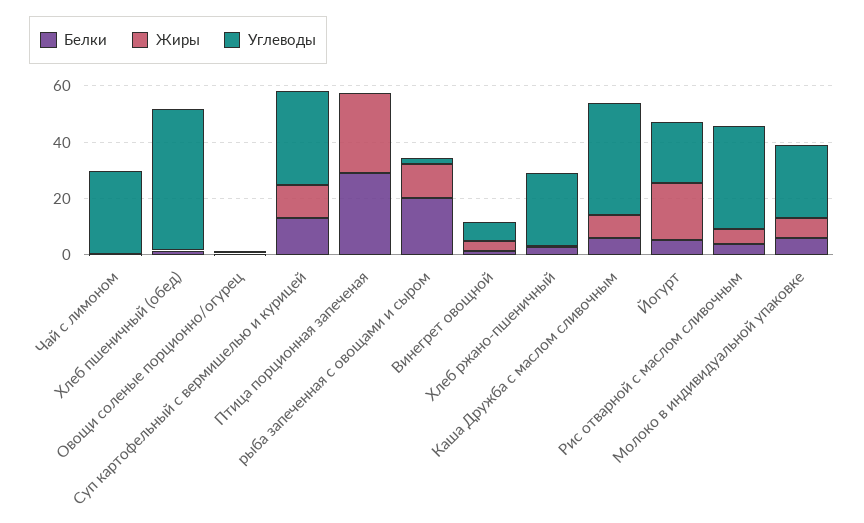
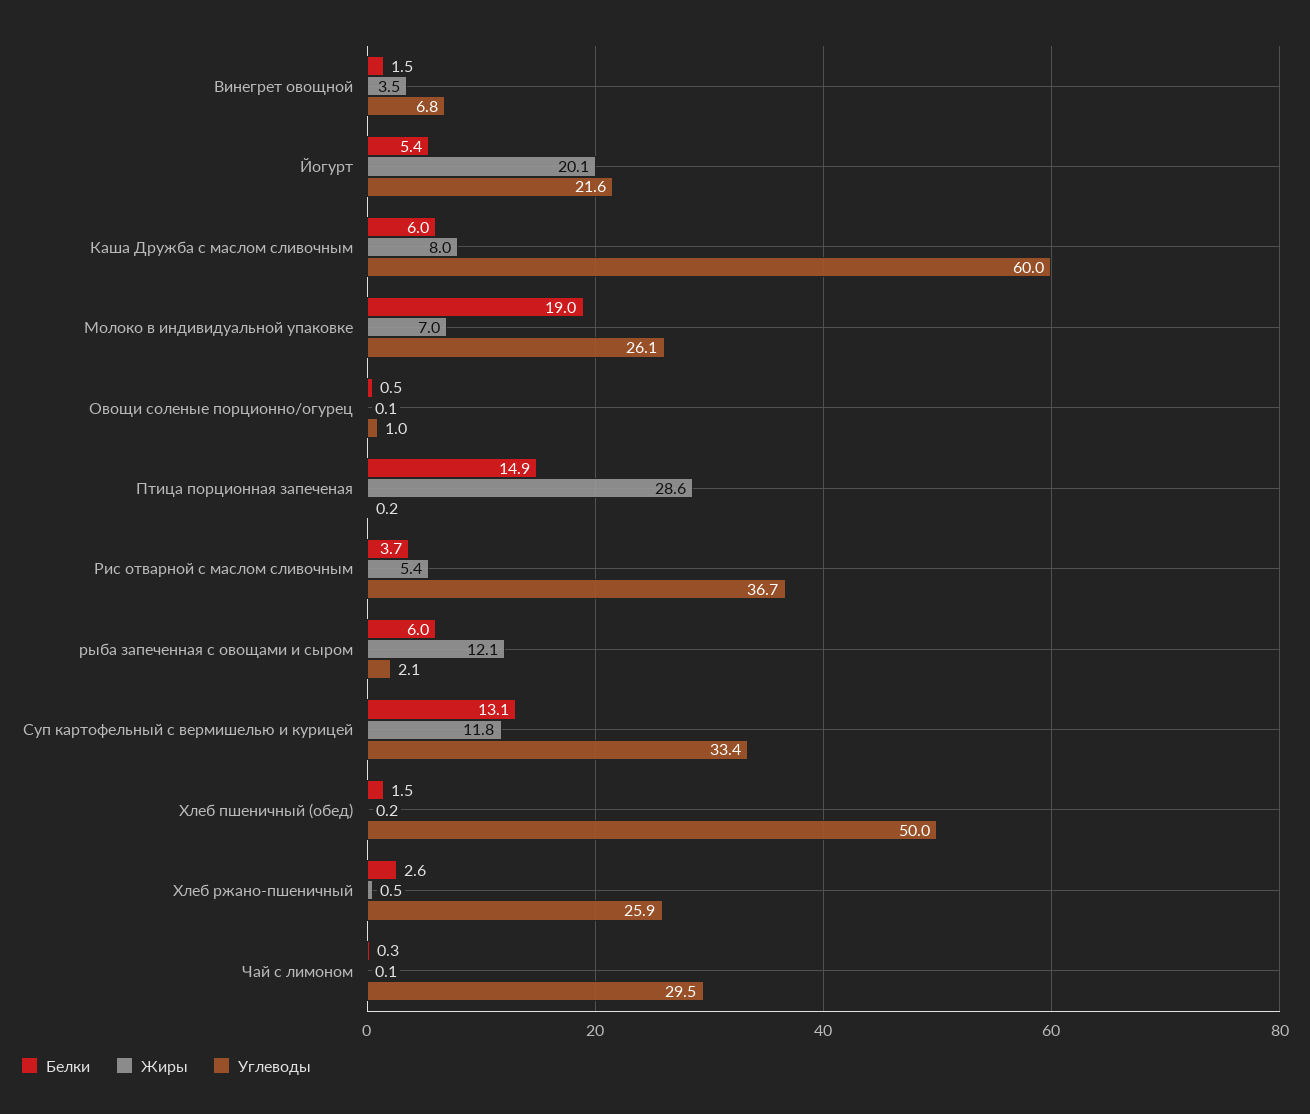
  {
    "Белки": {
      "Чай с лимоном": 0.3,
      "Хлеб пшеничный (обед)": 1.5,
      "Овощи соленые порционно/огурец": 0.5,
      "Суп картофельный с вермишелью и курицей": 13.1,
-     "Птица порционная запеченая": 30,
+     "Птица порционная запеченая": 14.9,
-     "рыба запеченная с овощами и сыром": 20,
+     "рыба запеченная с овощами и сыром": 6,
      "Винегрет овощной": 1.5,
      "Хлеб ржано-пшеничный": 2.6,
      "Каша Дружба с маслом сливочным": 6,
      "Йогурт": 5.4,
      "Рис отварной с маслом сливочным": 3.7,
-     "Молоко в индивидуальной упаковке": 5
+     "Молоко в индивидуальной упаковке": 19
    },
    "Жиры": {
      "Чай с лимоном": 0.1,
      "Хлеб пшеничный (обед)": 0.2,
      "Овощи соленые порционно/огурец": 0.1,
      "Суп картофельный с вермишелью и курицей": 11.8,
      "Птица порционная запеченая": 28.6,
      "рыба запеченная с овощами и сыром": 12.1,
      "Винегрет овощной": 3.5,
      "Хлеб ржано-пшеничный": 0.5,
      "Каша Дружба с маслом сливочным": 8,
      "Йогурт": 20.1,
      "Рис отварной с маслом сливочным": 5.4,
      "Молоко в индивидуальной упаковке": 7
    },
    "Углеводы": {
      "Чай с лимоном": 29.5,
      "Хлеб пшеничный (обед)": 50,
      "Овощи соленые порционно/огурец": 1,
      "Суп картофельный с вермишелью и курицей": 33.4,
      "Птица порционная запеченая": 0.2,
      "рыба запеченная с овощами и сыром": 2.1,
      "Винегрет овощной": 6.8,
      "Хлеб ржано-пшеничный": 25.9,
-     "Каша Дружба с маслом сливочным": 40,
+     "Каша Дружба с маслом сливочным": 60,
      "Йогурт": 21.6,
      "Рис отварной с маслом сливочным": 36.7,
      "Молоко в индивидуальной упаковке": 26.1
    }
  }

